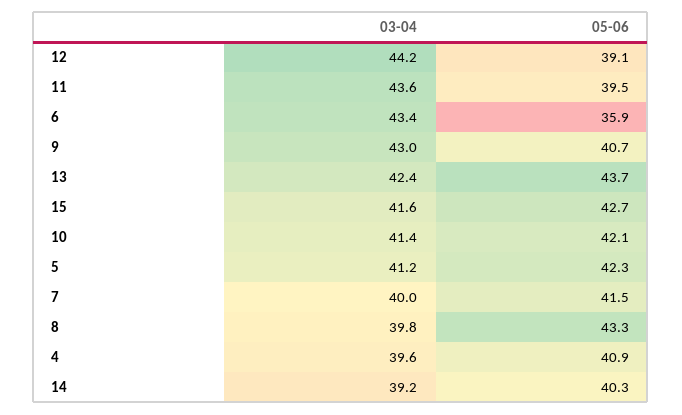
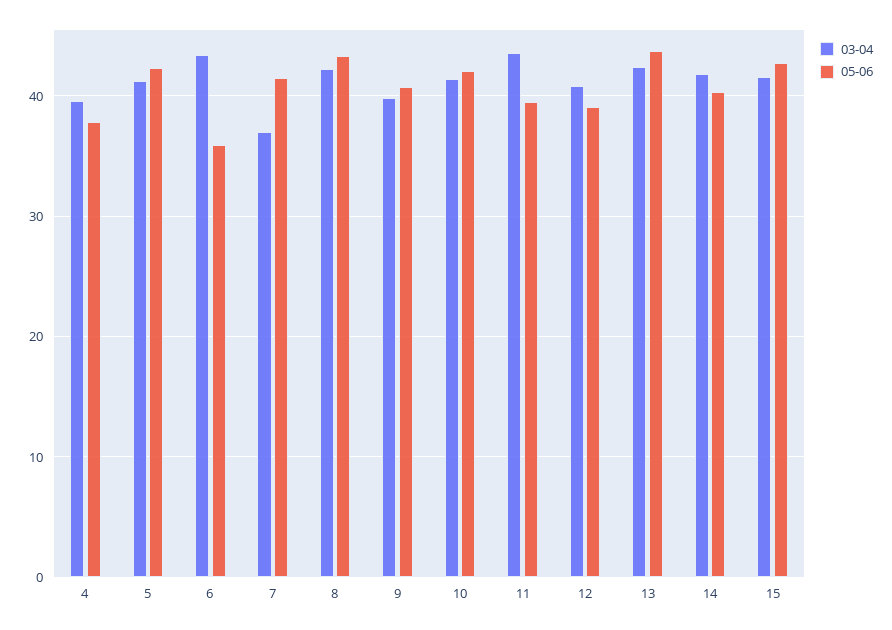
  {
    "03-04": {
-     "12": 44.2,
+     "12": 41,
      "11": 43.6,
      "6": 43.4,
-     "9": 43,
+     "9": 40,
      "13": 42.4,
      "15": 41.6,
      "10": 41.4,
      "5": 41.2,
-     "7": 40,
+     "7": 37,
-     "8": 39.8,
+     "8": 42,
      "4": 39.6,
-     "14": 39.2
+     "14": 42
    },
    "05-06": {
      "12": 39.1,
      "11": 39.5,
      "6": 35.9,
      "9": 40.7,
      "13": 43.7,
      "15": 42.7,
      "10": 42.1,
      "5": 42.3,
      "7": 41.5,
      "8": 43.3,
-     "4": 40.9,
+     "4": 38,
      "14": 40.3
    }
  }

